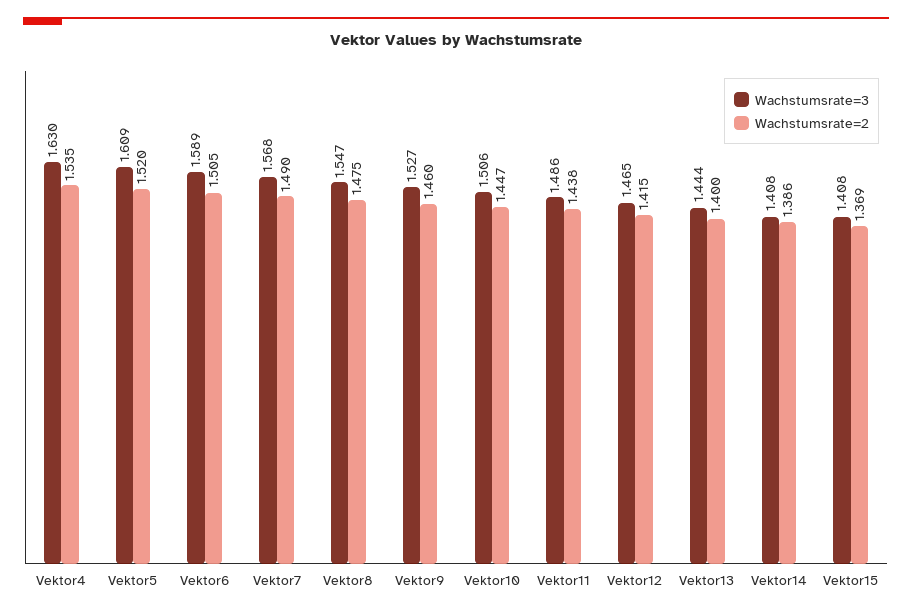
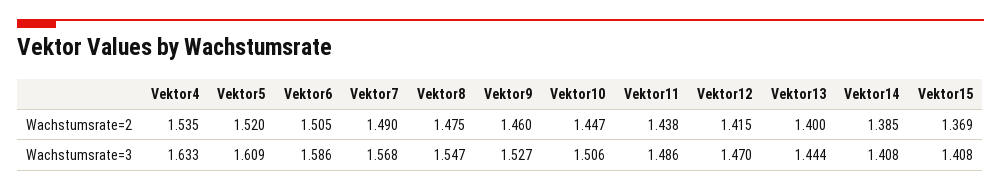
  {
    "Wachstumsrate=3": {
-     "Vektor4": 1.63,
+     "Vektor4": 1.633,
      "Vektor5": 1.609,
-     "Vektor6": 1.589,
+     "Vektor6": 1.586,
      "Vektor7": 1.568,
      "Vektor8": 1.547,
      "Vektor9": 1.527,
      "Vektor10": 1.506,
      "Vektor11": 1.486,
-     "Vektor12": 1.465,
+     "Vektor12": 1.47,
      "Vektor13": 1.444,
      "Vektor14": 1.408,
      "Vektor15": 1.408
    },
    "Wachstumsrate=2": {
      "Vektor4": 1.535,
      "Vektor5": 1.52,
      "Vektor6": 1.505,
      "Vektor7": 1.49,
      "Vektor8": 1.475,
      "Vektor9": 1.46,
      "Vektor10": 1.447,
      "Vektor11": 1.438,
      "Vektor12": 1.415,
      "Vektor13": 1.4,
-     "Vektor14": 1.386,
+     "Vektor14": 1.385,
      "Vektor15": 1.369
    }
  }

